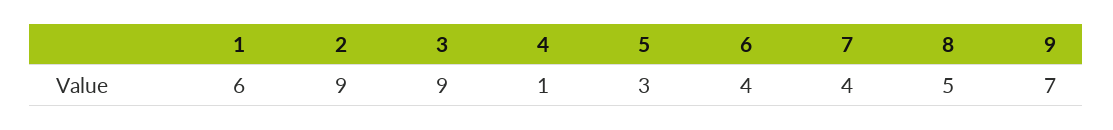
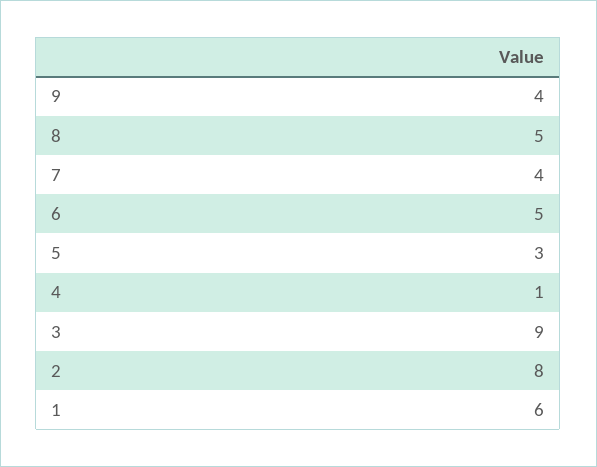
  {
    "1": 6,
-   "2": 9,
+   "2": 8,
    "3": 9,
    "4": 1,
    "5": 3,
-   "6": 4,
+   "6": 5,
    "7": 4,
    "8": 5,
-   "9": 7
+   "9": 4
  }

